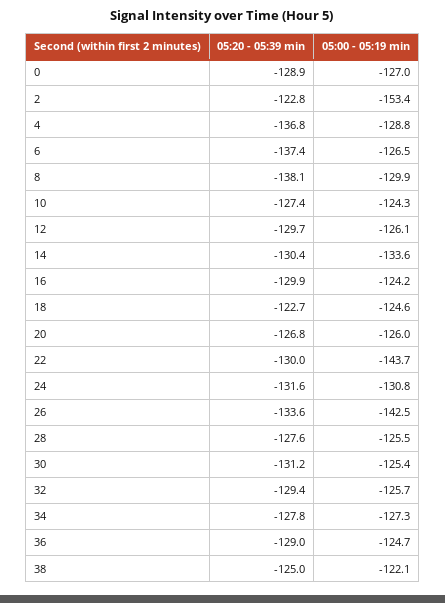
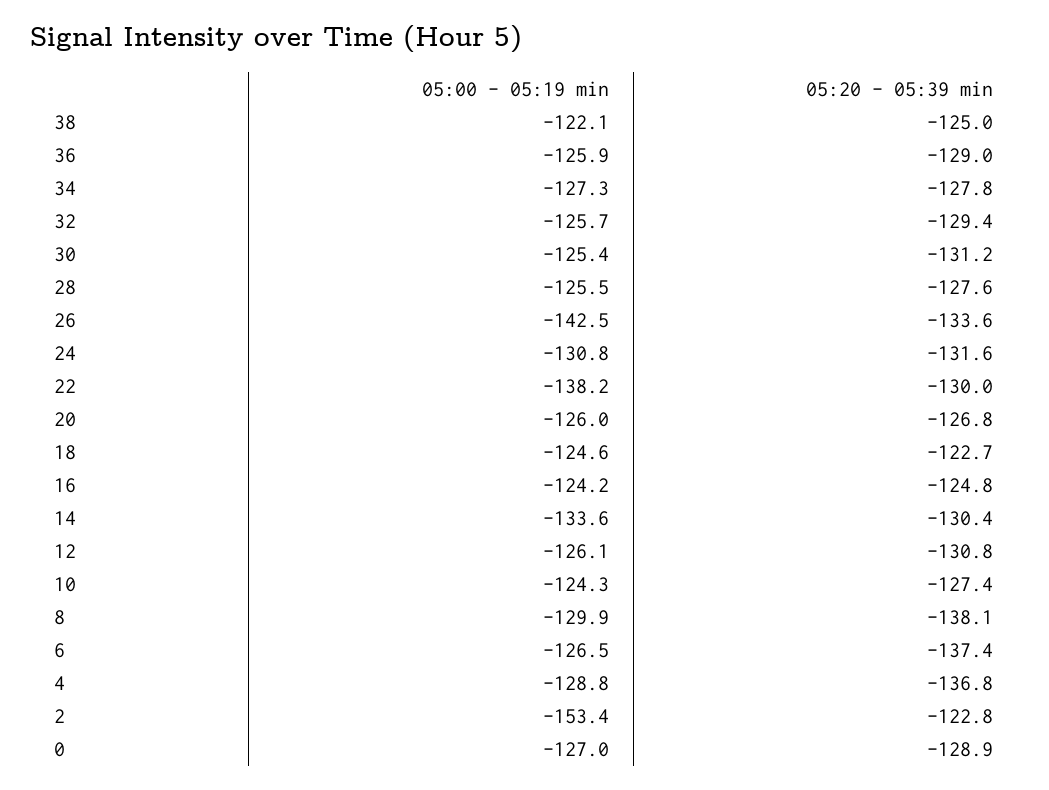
  {
    "05:20 - 05:39 min": {
      "0": -128.9,
      "2": -122.8,
      "4": -136.8,
      "6": -137.4,
      "8": -138.1,
      "10": -127.4,
-     "12": -129.7,
+     "12": -130.8,
      "14": -130.4,
-     "16": -129.9,
+     "16": -124.8,
      "18": -122.7,
      "20": -126.8,
      "22": -130,
      "24": -131.6,
      "26": -133.6,
      "28": -127.6,
      "30": -131.2,
      "32": -129.4,
      "34": -127.8,
      "36": -129,
      "38": -125
    },
    "05:00 - 05:19 min": {
      "0": -127,
      "2": -153.4,
      "4": -128.8,
      "6": -126.5,
      "8": -129.9,
      "10": -124.3,
      "12": -126.1,
      "14": -133.6,
      "16": -124.2,
      "18": -124.6,
      "20": -126,
-     "22": -143.7,
+     "22": -138.2,
      "24": -130.8,
      "26": -142.5,
      "28": -125.5,
      "30": -125.4,
      "32": -125.7,
      "34": -127.3,
-     "36": -124.7,
+     "36": -125.9,
      "38": -122.1
    }
  }

